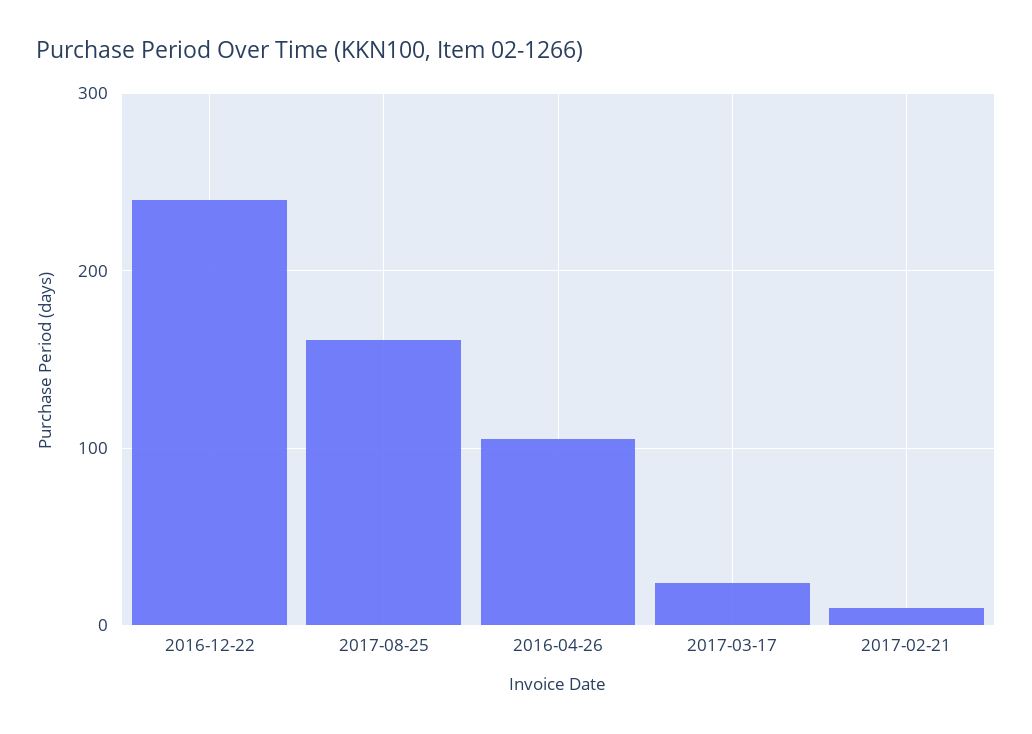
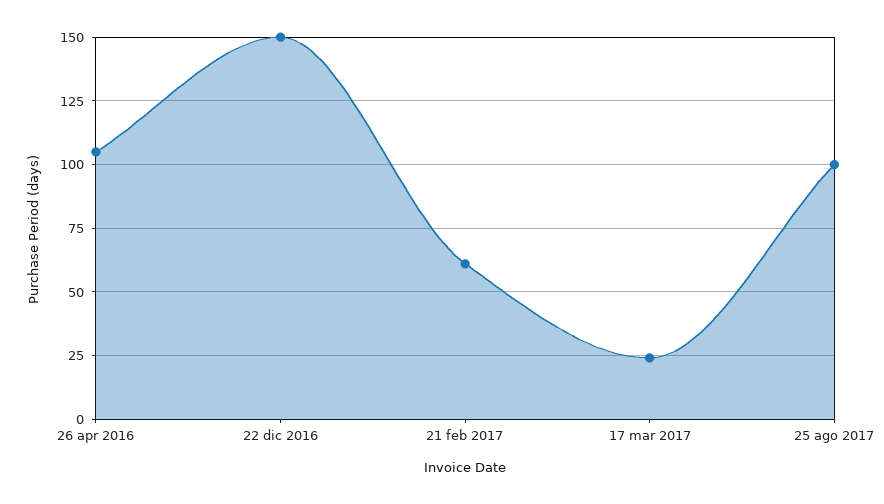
  {
-   "2016-12-22": 240,
+   "2016-12-22": 150,
-   "2017-08-25": 160,
+   "2017-08-25": 100,
    "2016-04-26": 105,
    "2017-03-17": 25,
-   "2017-02-21": 10
+   "2017-02-21": 60
  }

